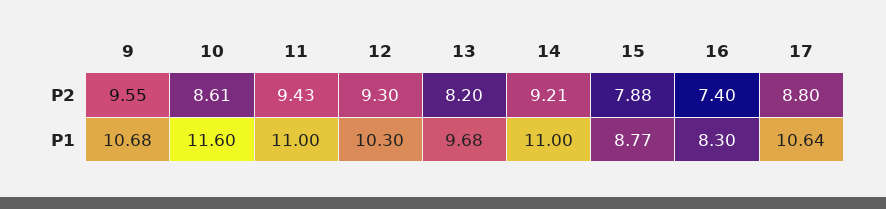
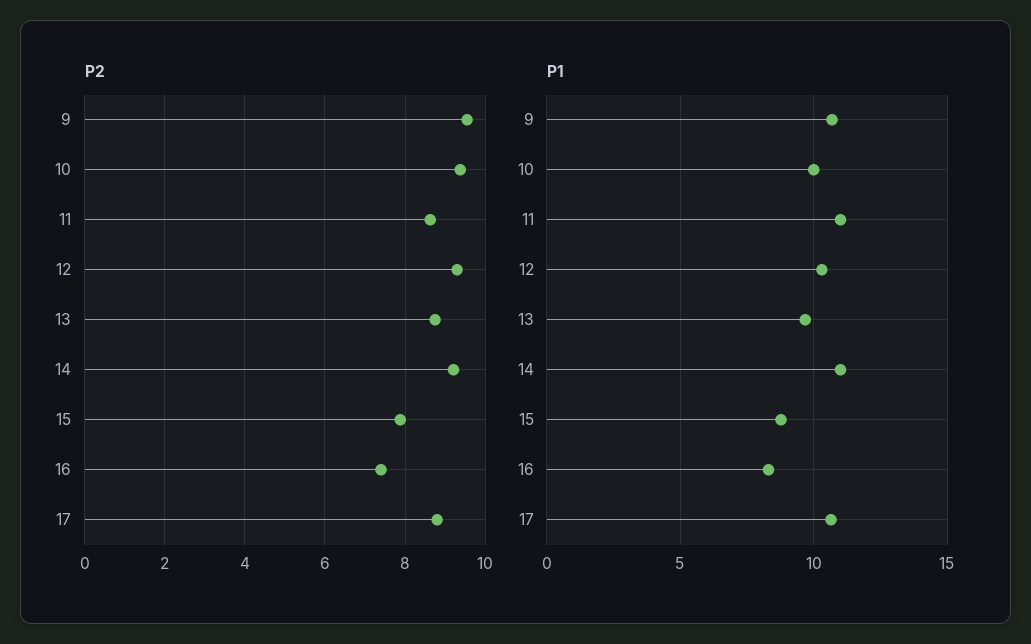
  {
    "P2": {
      "9": 9.55,
-     "10": 8.61,
+     "10": 9.4,
-     "11": 9.43,
+     "11": 8.6,
      "12": 9.3,
-     "13": 8.2,
+     "13": 8.8,
      "14": 9.21,
      "15": 7.88,
      "16": 7.4,
      "17": 8.8
    },
    "P1": {
      "9": 10.68,
-     "10": 11.6,
+     "10": 10,
      "11": 11,
      "12": 10.3,
      "13": 9.68,
      "14": 11,
      "15": 8.77,
      "16": 8.3,
      "17": 10.64
    }
  }

